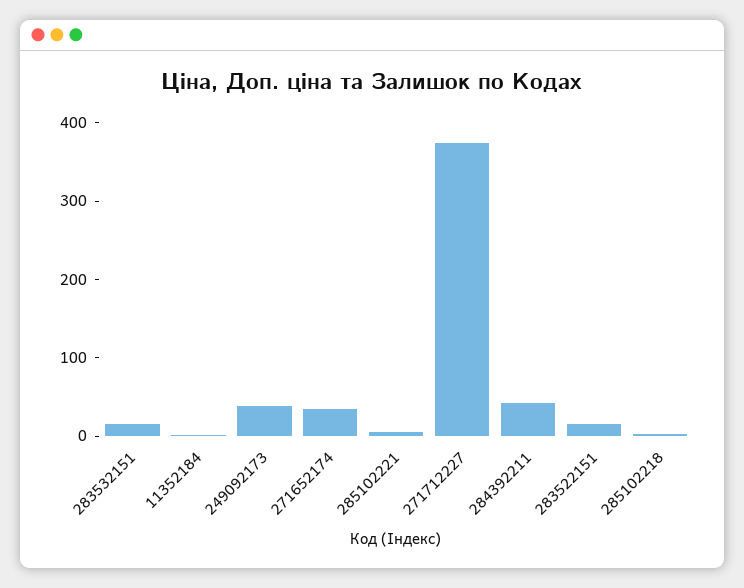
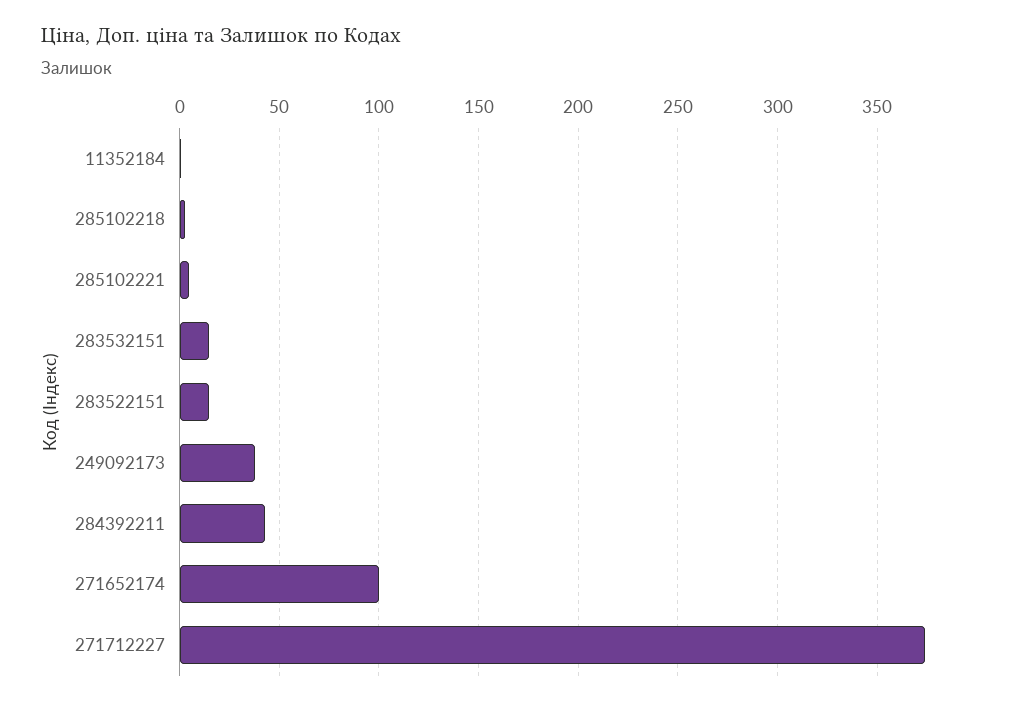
  {
    "283532151": 15,
    "11352184": 0,
    "249092173": 40,
-   "271652174": 40,
+   "271652174": 100,
    "285102221": 5,
    "271712227": 375,
    "284392211": 45,
    "283522151": 15,
    "285102218": 5
  }

